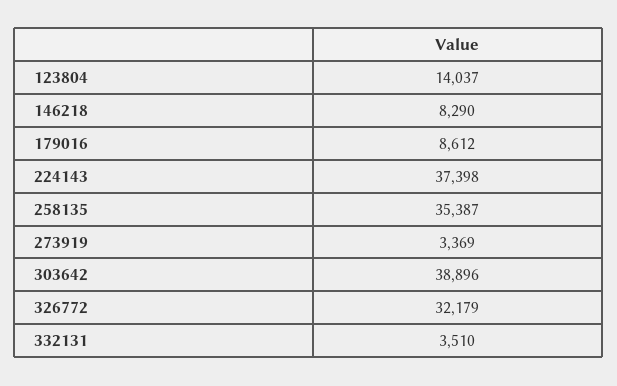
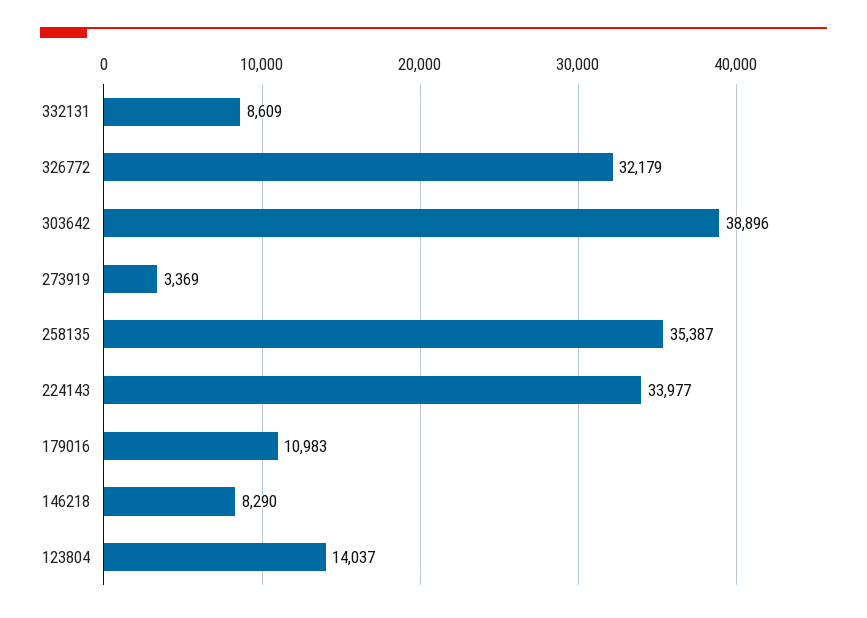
  {
    "123804": 14037,
    "146218": 8290,
-   "179016": 8612,
+   "179016": 10983,
-   "224143": 37398,
+   "224143": 33977,
    "258135": 35387,
    "273919": 3369,
    "303642": 38896,
    "326772": 32179,
-   "332131": 3510
+   "332131": 8609
  }

